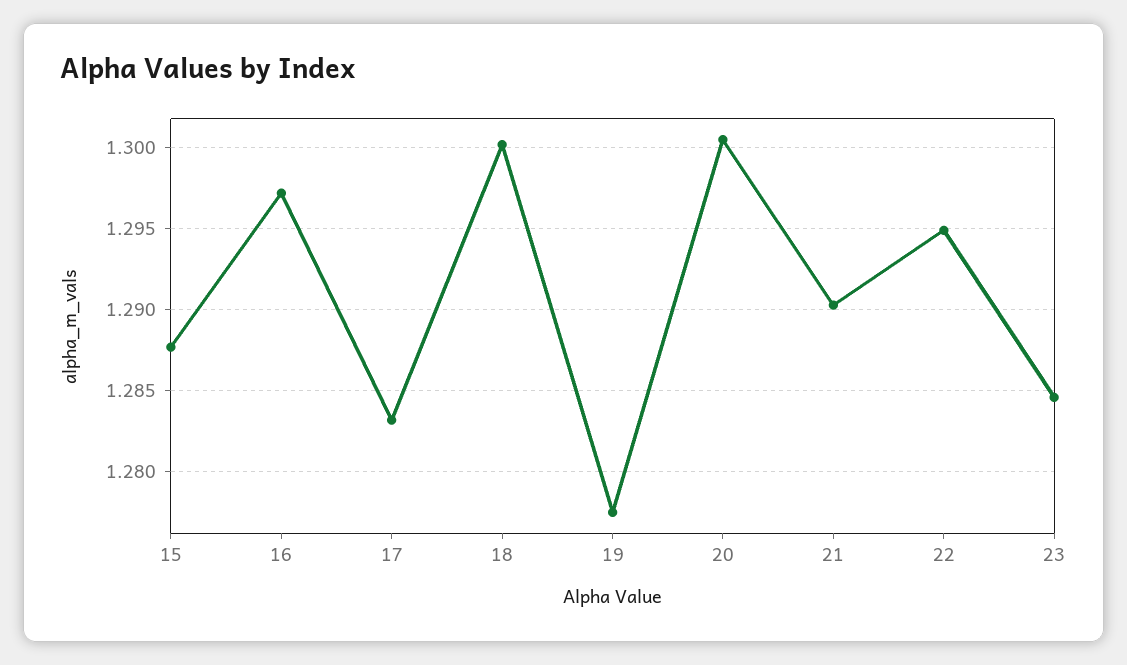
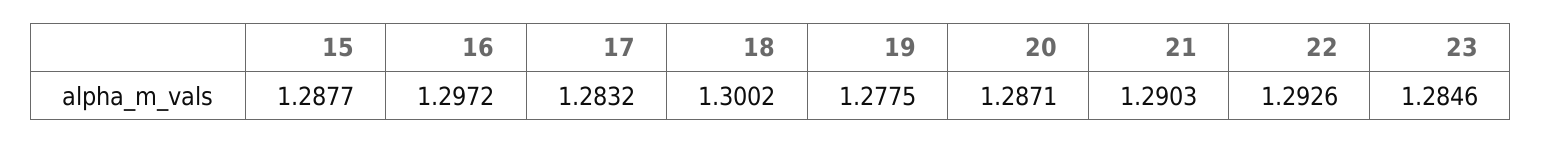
  {
    "15": 1.2877,
    "16": 1.2972,
    "17": 1.2832,
    "18": 1.3002,
    "19": 1.2775,
-   "20": 1.3005,
+   "20": 1.2871,
    "21": 1.2903,
-   "22": 1.295,
+   "22": 1.2926,
    "23": 1.2846
  }

